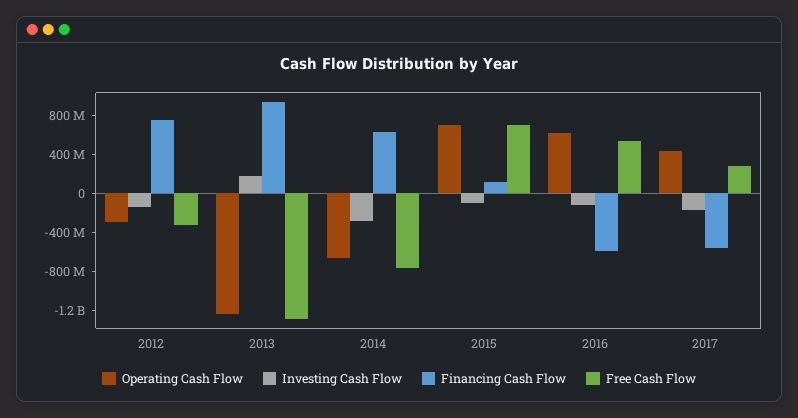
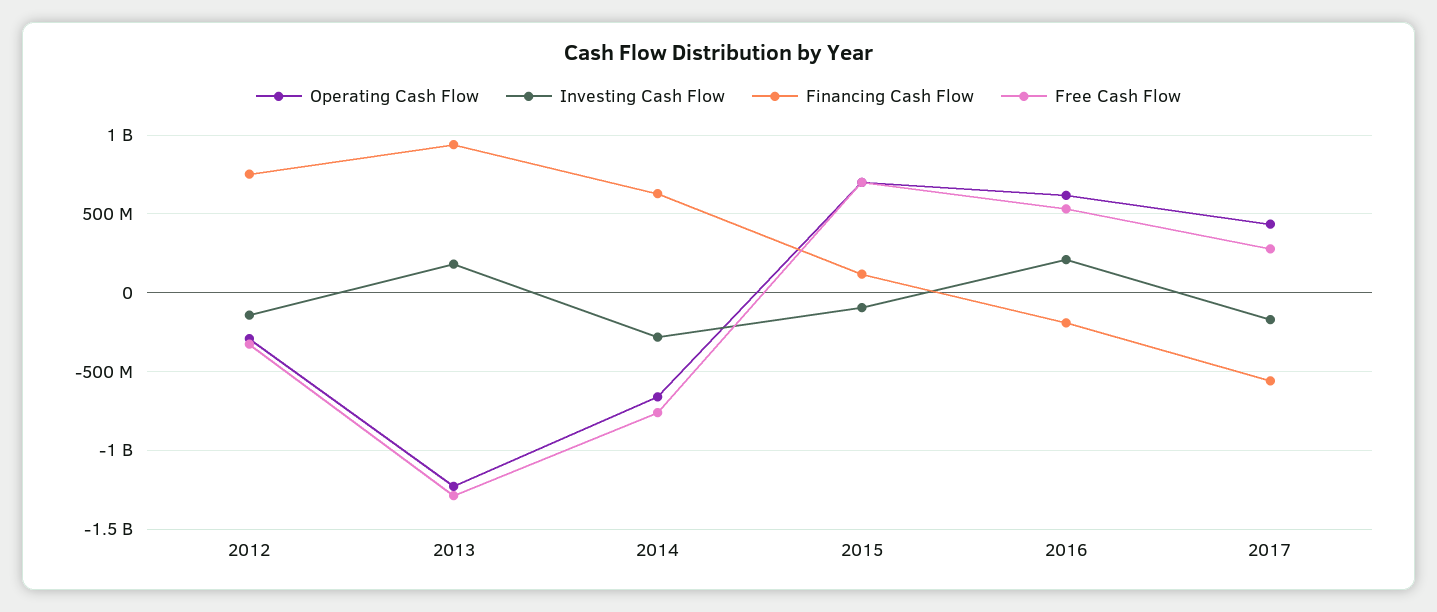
  {
    "Operating Cash Flow": {
      "2012": -300000000,
      "2013": -1250000000,
      "2014": -650000000,
      "2015": 700000000,
      "2016": 600000000,
      "2017": 450000000
    },
    "Investing Cash Flow": {
      "2012": -150000000,
      "2013": 200000000,
      "2014": -300000000,
      "2015": -100000000,
-     "2016": -100000000,
+     "2016": 200000000,
      "2017": -150000000
    },
    "Financing Cash Flow": {
      "2012": 750000000,
      "2013": 950000000,
      "2014": 650000000,
      "2015": 100000000,
-     "2016": -600000000,
+     "2016": -200000000,
      "2017": -550000000
    },
    "Free Cash Flow": {
      "2012": -350000000,
      "2013": -1300000000,
      "2014": -750000000,
      "2015": 700000000,
      "2016": 550000000,
      "2017": 300000000
    }
  }

